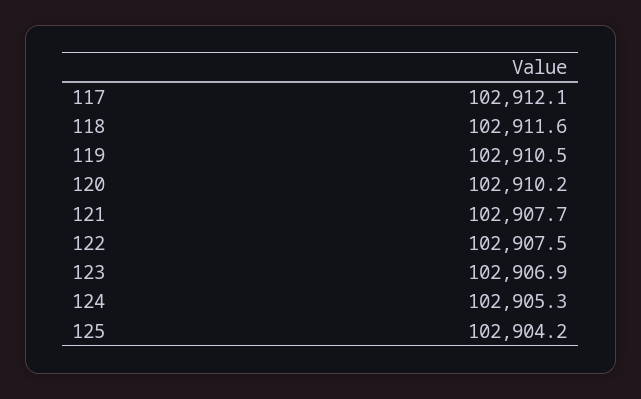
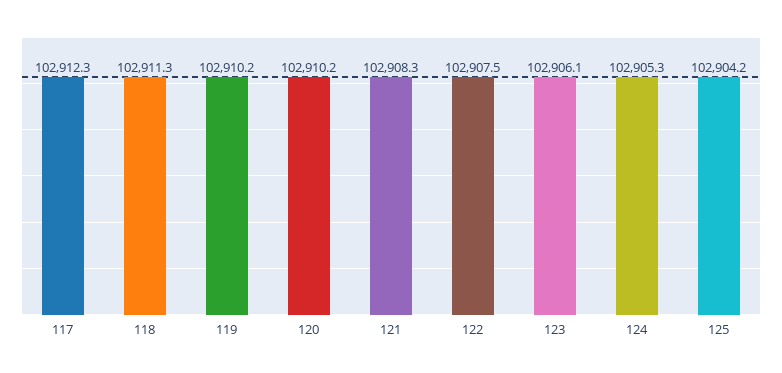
  {
-   "117": 102912.1,
+   "117": 102912.3,
-   "118": 102911.6,
+   "118": 102911.3,
-   "119": 102910.5,
+   "119": 102910.2,
    "120": 102910.2,
-   "121": 102907.7,
+   "121": 102908.3,
    "122": 102907.5,
-   "123": 102906.9,
+   "123": 102906.1,
    "124": 102905.3,
    "125": 102904.2
  }

